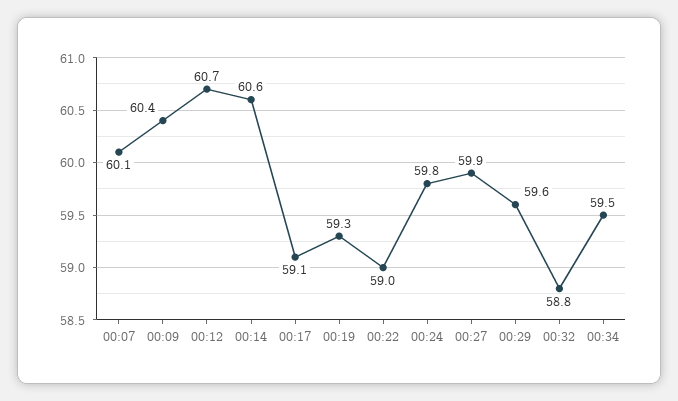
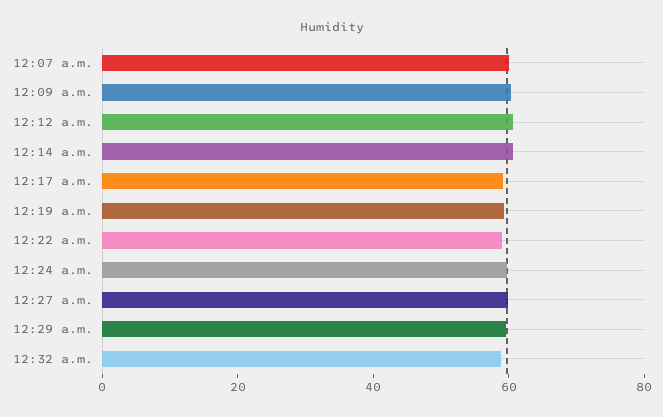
  {
    "00:07": 60.1,
    "00:09": 60.4,
    "00:12": 60.7,
    "00:14": 60.6,
    "00:17": 59.1,
    "00:19": 59.3,
    "00:22": 59,
    "00:24": 59.8,
    "00:27": 59.9,
    "00:29": 59.6,
-   "00:32": 58.8,
+   "00:32": 58.8
-   "00:34": 59.5
  }

